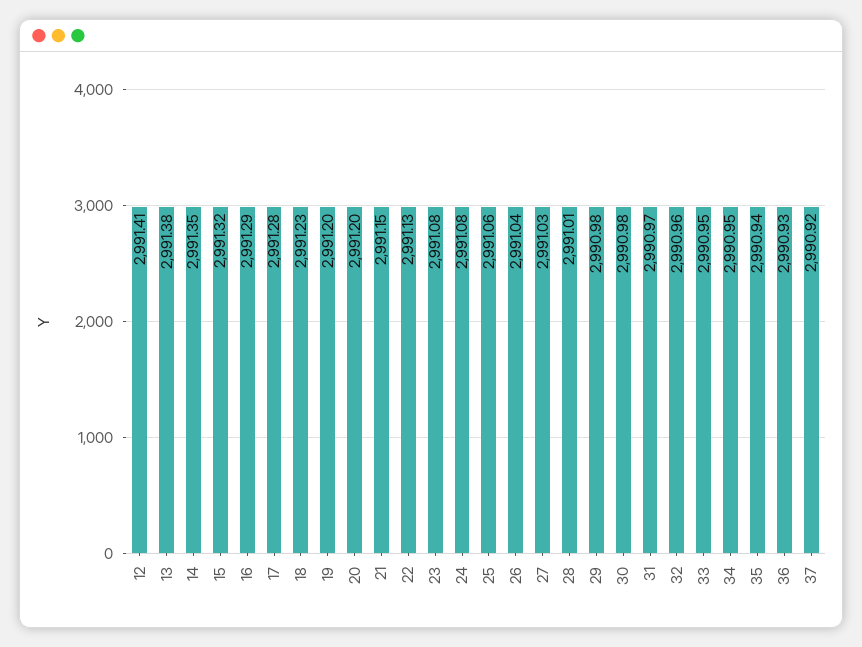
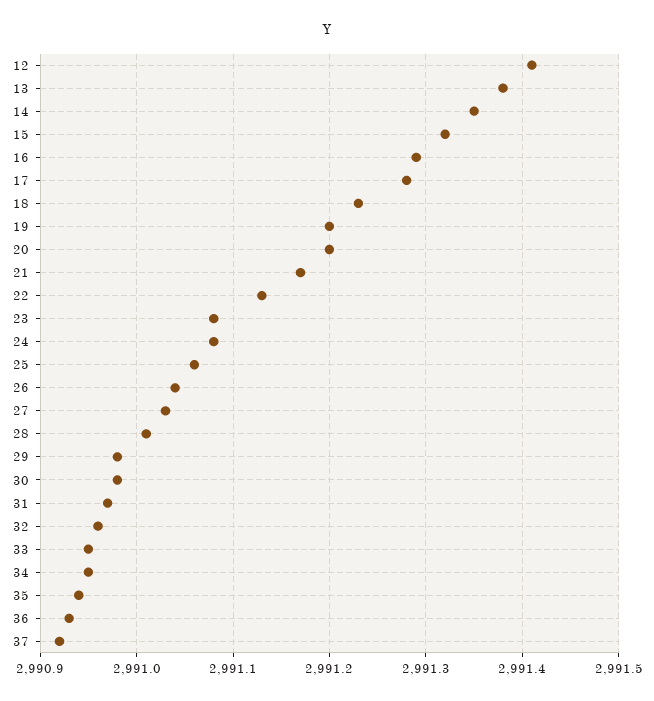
  {
    "12": 2991.41,
    "13": 2991.38,
    "14": 2991.35,
    "15": 2991.32,
    "16": 2991.29,
    "17": 2991.28,
    "18": 2991.23,
    "19": 2991.2,
    "20": 2991.2,
-   "21": 2991.15,
+   "21": 2991.17,
    "22": 2991.13,
    "23": 2991.08,
    "24": 2991.08,
    "25": 2991.06,
    "26": 2991.04,
    "27": 2991.03,
    "28": 2991.01,
    "29": 2990.98,
    "30": 2990.98,
    "31": 2990.97,
    "32": 2990.96,
    "33": 2990.95,
    "34": 2990.95,
    "35": 2990.94,
    "36": 2990.93,
    "37": 2990.92
  }

